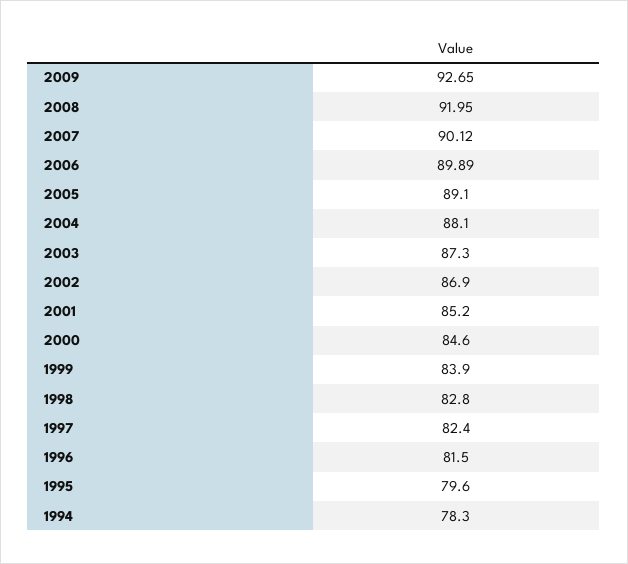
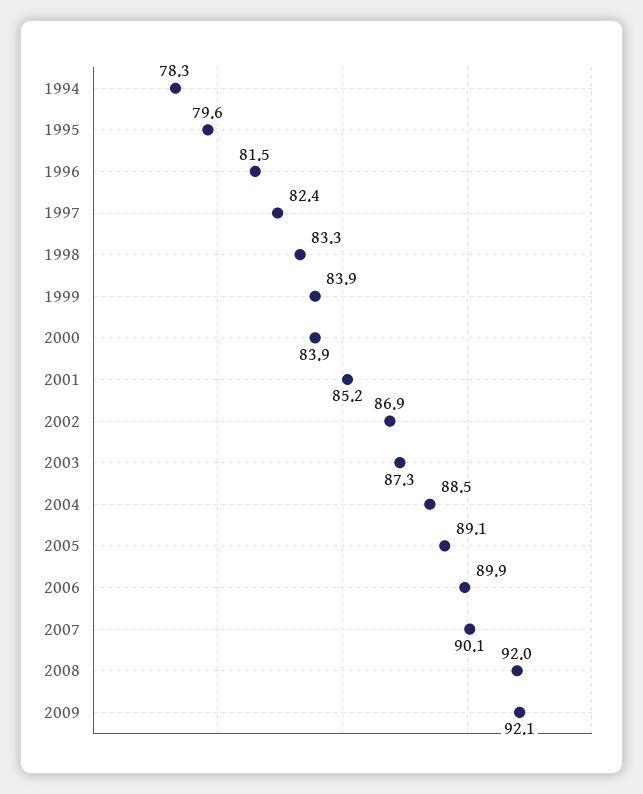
  {
-   "2009": 92.65,
+   "2009": 92.1,
    "2008": 91.95,
    "2007": 90.12,
    "2006": 89.89,
    "2005": 89.1,
-   "2004": 88.1,
+   "2004": 88.5,
    "2003": 87.3,
    "2002": 86.9,
    "2001": 85.2,
-   "2000": 84.6,
+   "2000": 83.9,
    "1999": 83.9,
-   "1998": 82.8,
+   "1998": 83.3,
    "1997": 82.4,
    "1996": 81.5,
    "1995": 79.6,
    "1994": 78.3
  }

